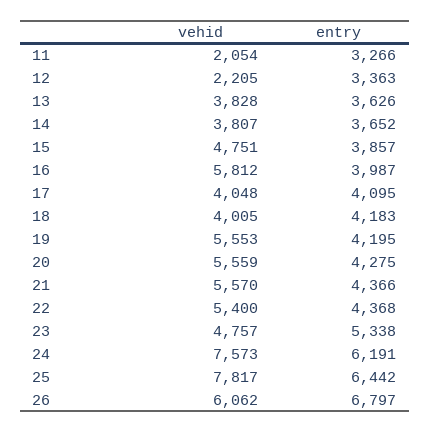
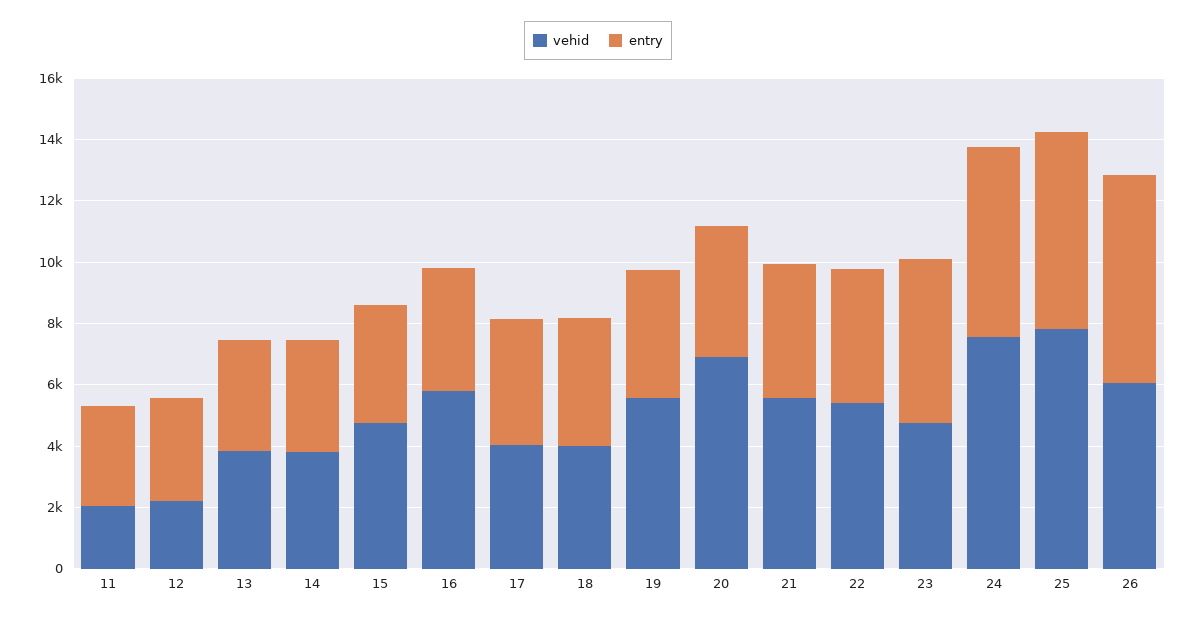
  {
    "vehid": {
      "11": 2054,
      "12": 2205,
      "13": 3828,
      "14": 3807,
      "15": 4751,
      "16": 5812,
      "17": 4048,
      "18": 4005,
      "19": 5553,
-     "20": 5559,
+     "20": 7000,
      "21": 5570,
      "22": 5400,
      "23": 4757,
      "24": 7573,
      "25": 7817,
      "26": 6062
    },
    "entry": {
      "11": 3266,
      "12": 3363,
      "13": 3626,
      "14": 3652,
      "15": 3857,
      "16": 3987,
      "17": 4095,
      "18": 4183,
      "19": 4195,
      "20": 4275,
      "21": 4366,
      "22": 4368,
      "23": 5338,
      "24": 6191,
      "25": 6442,
      "26": 6797
    }
  }

